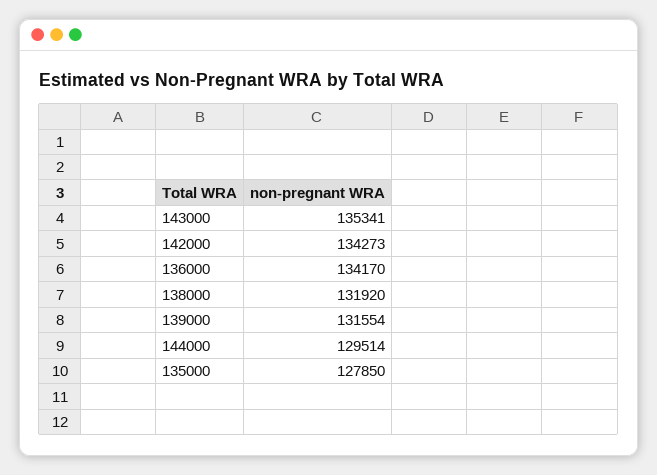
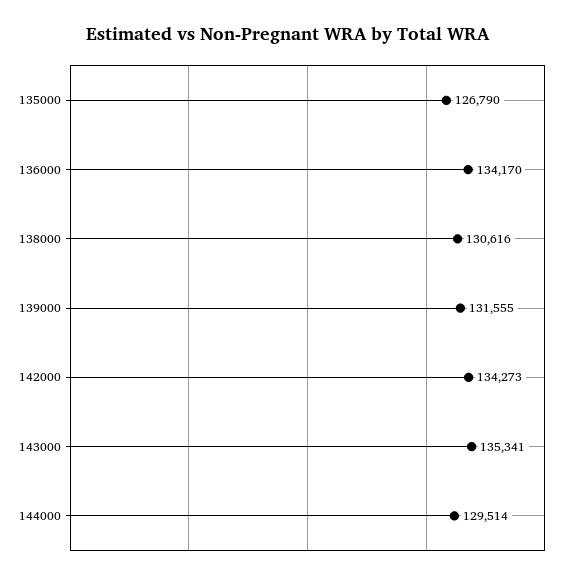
  {
    "143000": 135341,
    "142000": 134273,
    "136000": 134170,
-   "138000": 131920,
+   "138000": 130616,
-   "139000": 131554,
+   "139000": 131555,
    "144000": 129514,
-   "135000": 127850
+   "135000": 126790
  }

